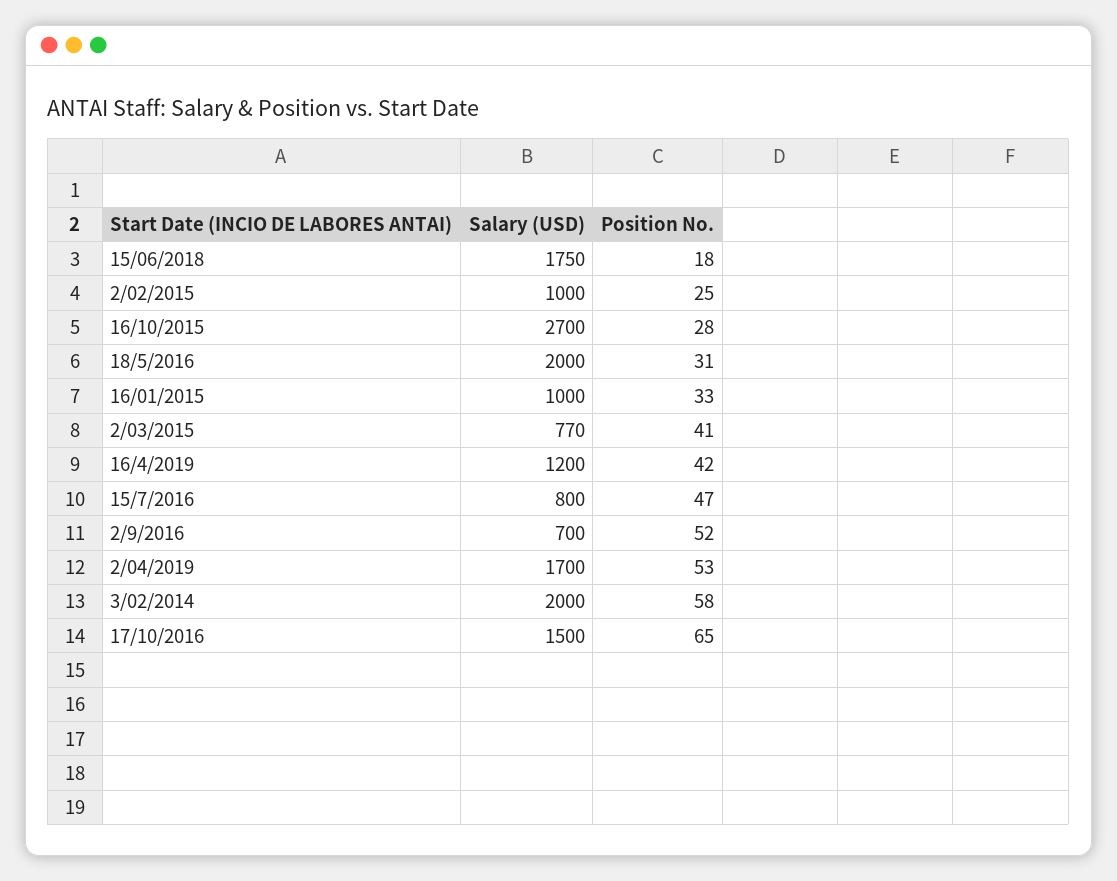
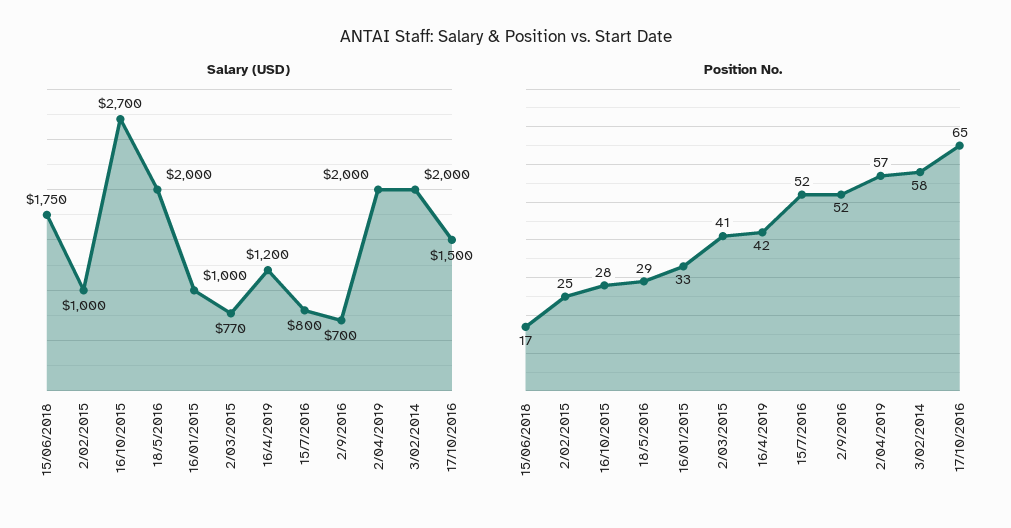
  {
    "Salary (USD)": {
      "15/06/2018": 1750,
      "2/02/2015": 1000,
      "16/10/2015": 2700,
      "18/5/2016": 2000,
      "16/01/2015": 1000,
      "2/03/2015": 770,
      "16/4/2019": 1200,
      "15/7/2016": 800,
      "2/9/2016": 700,
-     "2/04/2019": 1700,
+     "2/04/2019": 2000,
      "3/02/2014": 2000,
      "17/10/2016": 1500
    },
    "Position No.": {
-     "15/06/2018": 18,
+     "15/06/2018": 17,
      "2/02/2015": 25,
      "16/10/2015": 28,
-     "18/5/2016": 31,
+     "18/5/2016": 29,
      "16/01/2015": 33,
      "2/03/2015": 41,
      "16/4/2019": 42,
-     "15/7/2016": 47,
+     "15/7/2016": 52,
      "2/9/2016": 52,
-     "2/04/2019": 53,
+     "2/04/2019": 57,
      "3/02/2014": 58,
      "17/10/2016": 65
    }
  }

